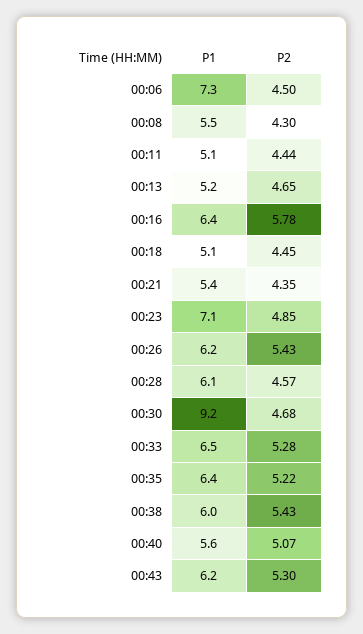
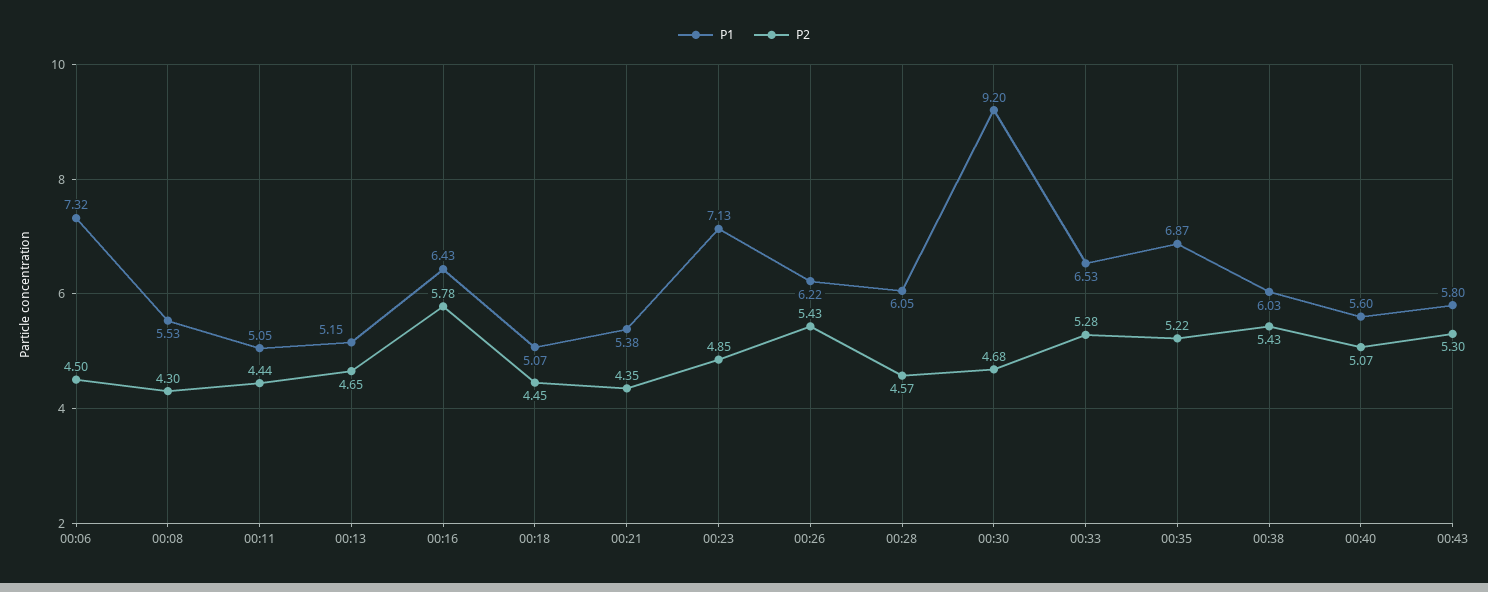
  {
    "P1": {
      "00:06": 7.32,
      "00:08": 5.53,
      "00:11": 5.05,
      "00:13": 5.15,
      "00:16": 6.43,
      "00:18": 5.07,
      "00:21": 5.38,
      "00:23": 7.13,
      "00:26": 6.22,
      "00:28": 6.05,
      "00:30": 9.2,
      "00:33": 6.53,
-     "00:35": 6.4,
+     "00:35": 6.87,
      "00:38": 6.03,
      "00:40": 5.6,
-     "00:43": 6.2
+     "00:43": 5.8
    },
    "P2": {
      "00:06": 4.5,
      "00:08": 4.3,
      "00:11": 4.44,
      "00:13": 4.65,
      "00:16": 5.78,
      "00:18": 4.45,
      "00:21": 4.35,
      "00:23": 4.85,
      "00:26": 5.43,
      "00:28": 4.57,
      "00:30": 4.68,
      "00:33": 5.28,
      "00:35": 5.22,
      "00:38": 5.43,
      "00:40": 5.07,
      "00:43": 5.3
    }
  }

